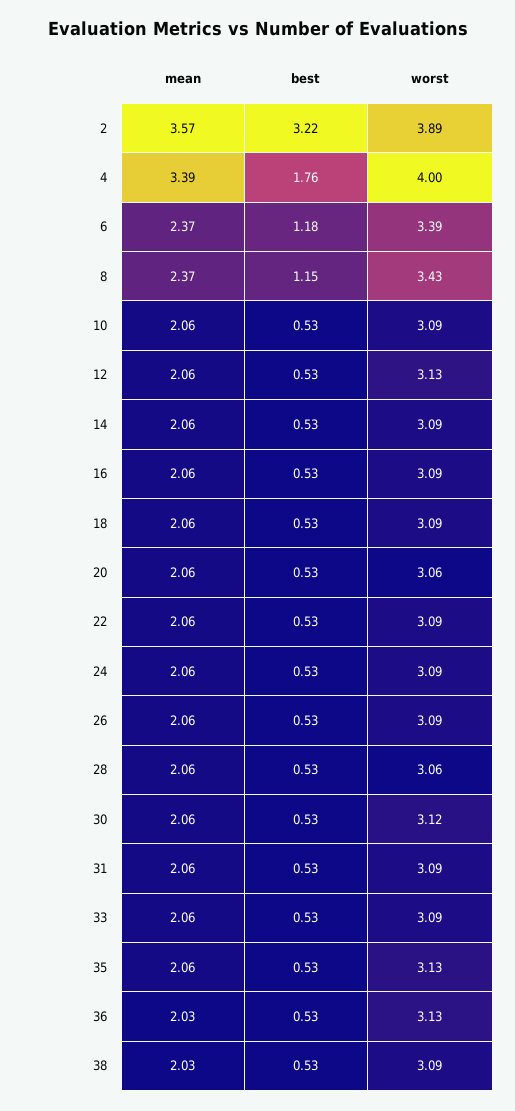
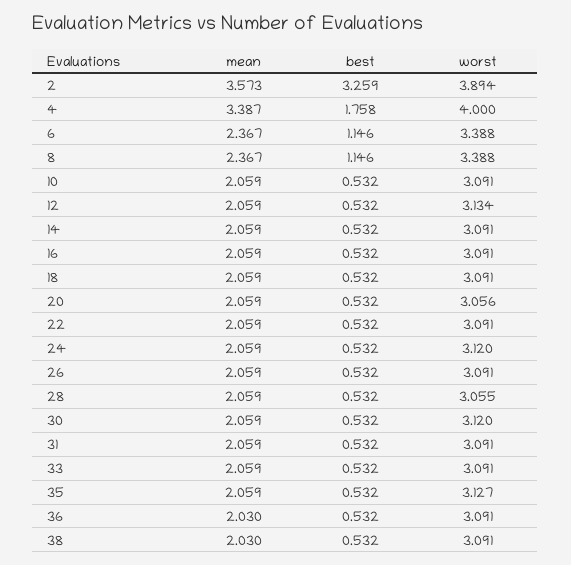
  {
    "mean": {
      "2": 3.573,
      "4": 3.387,
      "6": 2.367,
      "8": 2.367,
      "10": 2.059,
      "12": 2.059,
      "14": 2.059,
      "16": 2.059,
      "18": 2.059,
      "20": 2.059,
      "22": 2.059,
      "24": 2.059,
      "26": 2.059,
      "28": 2.059,
      "30": 2.059,
      "31": 2.059,
      "33": 2.059,
      "35": 2.059,
      "36": 2.03,
      "38": 2.03
    },
    "best": {
-     "2": 3.22,
+     "2": 3.259,
      "4": 1.758,
-     "6": 1.18,
+     "6": 1.146,
      "8": 1.146,
      "10": 0.532,
      "12": 0.532,
      "14": 0.532,
      "16": 0.532,
      "18": 0.532,
      "20": 0.532,
      "22": 0.532,
      "24": 0.532,
      "26": 0.532,
      "28": 0.532,
      "30": 0.532,
      "31": 0.532,
      "33": 0.532,
      "35": 0.532,
      "36": 0.532,
      "38": 0.532
    },
    "worst": {
      "2": 3.894,
      "4": 4,
      "6": 3.388,
-     "8": 3.43,
+     "8": 3.388,
      "10": 3.091,
      "12": 3.134,
      "14": 3.091,
      "16": 3.091,
      "18": 3.091,
      "20": 3.056,
      "22": 3.091,
-     "24": 3.09,
+     "24": 3.12,
      "26": 3.091,
      "28": 3.055,
      "30": 3.12,
      "31": 3.091,
      "33": 3.091,
      "35": 3.127,
-     "36": 3.13,
+     "36": 3.091,
      "38": 3.091
    }
  }

